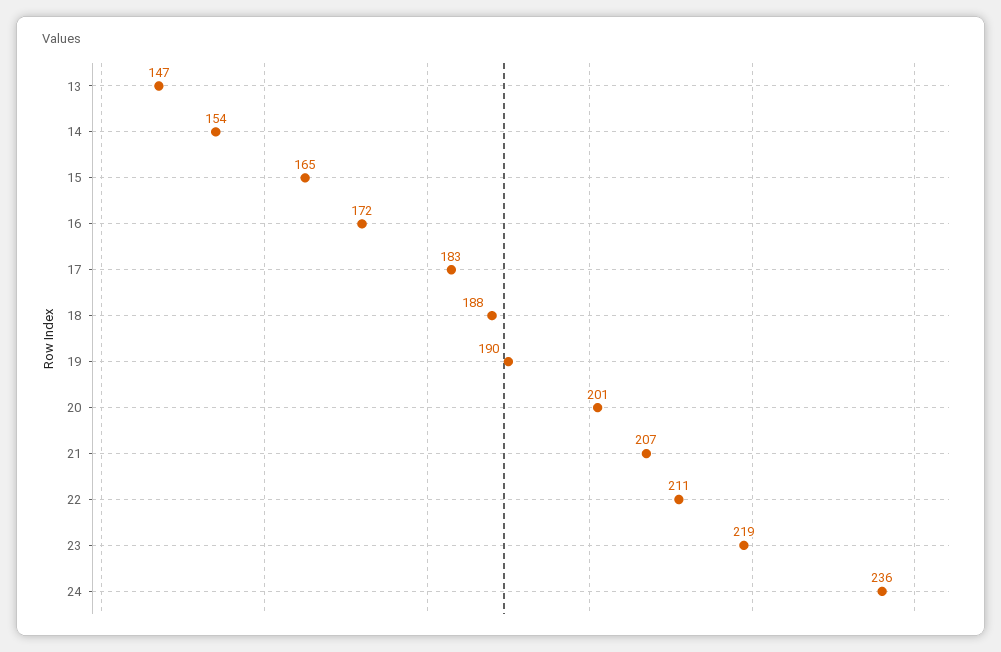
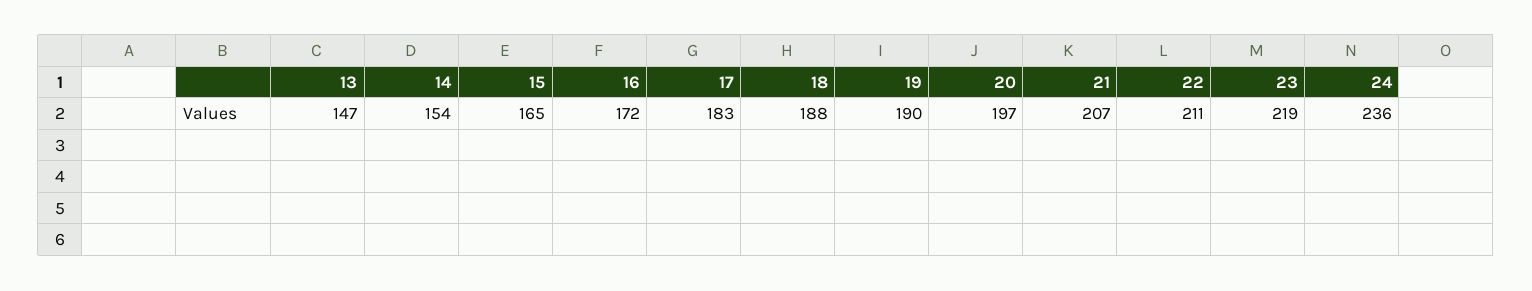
  {
    "13": 147,
    "14": 154,
    "15": 165,
    "16": 172,
    "17": 183,
    "18": 188,
    "19": 190,
-   "20": 201,
+   "20": 197,
    "21": 207,
    "22": 211,
    "23": 219,
    "24": 236
  }

